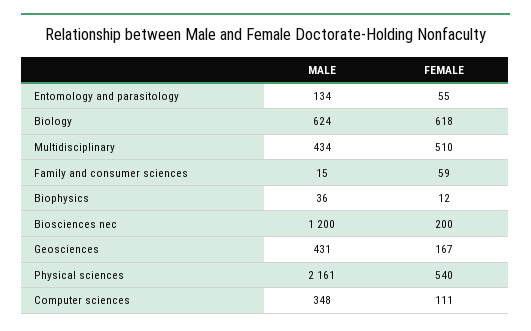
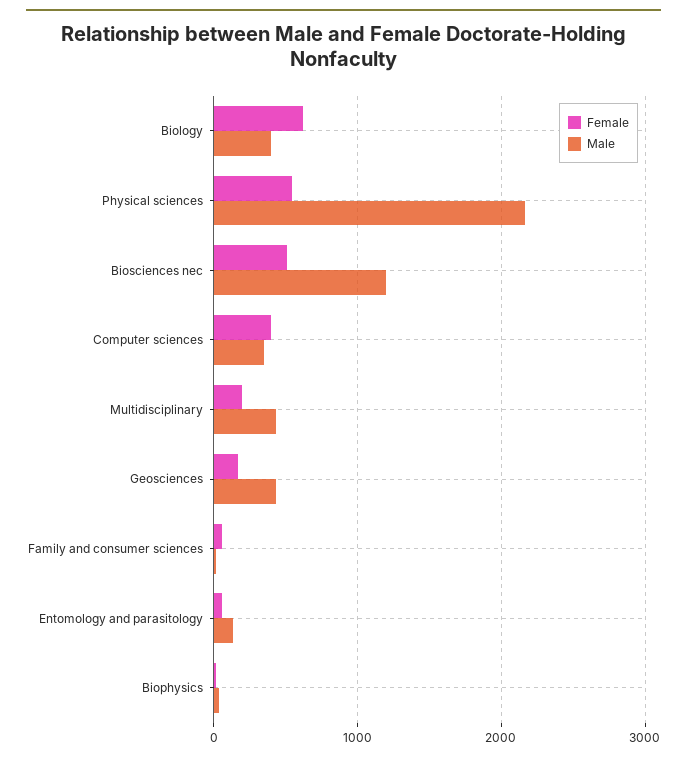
  {
    "MALE": {
      "Entomology and parasitology": 134,
-     "Biology": 624,
+     "Biology": 400,
      "Multidisciplinary": 434,
      "Family and consumer sciences": 15,
      "Biophysics": 36,
      "Biosciences nec": 1200,
      "Geosciences": 431,
      "Physical sciences": 2161,
      "Computer sciences": 348
    },
    "FEMALE": {
      "Entomology and parasitology": 55,
      "Biology": 618,
-     "Multidisciplinary": 510,
+     "Multidisciplinary": 200,
      "Family and consumer sciences": 59,
      "Biophysics": 12,
-     "Biosciences nec": 200,
+     "Biosciences nec": 500,
      "Geosciences": 167,
      "Physical sciences": 540,
-     "Computer sciences": 111
+     "Computer sciences": 400
    }
  }

